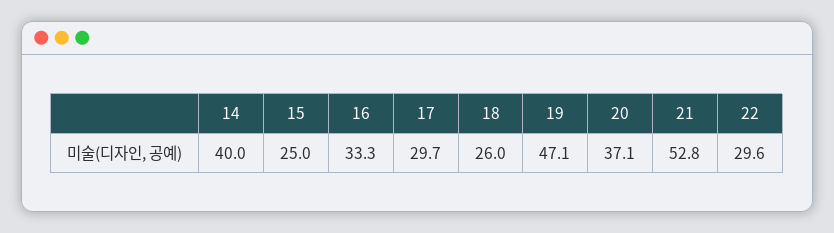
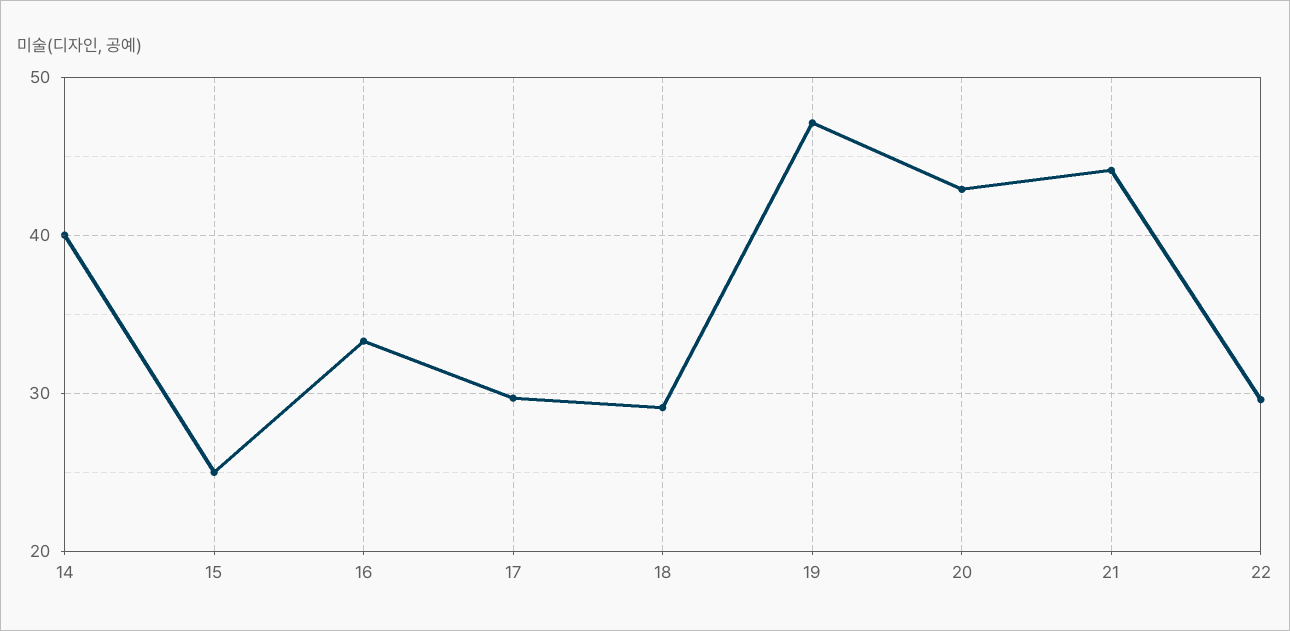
  {
    "14": 40,
    "15": 25,
    "16": 33.3,
    "17": 29.7,
-   "18": 26,
+   "18": 29,
    "19": 47.1,
-   "20": 37.1,
+   "20": 43,
-   "21": 52.8,
+   "21": 44,
    "22": 29.6
  }

